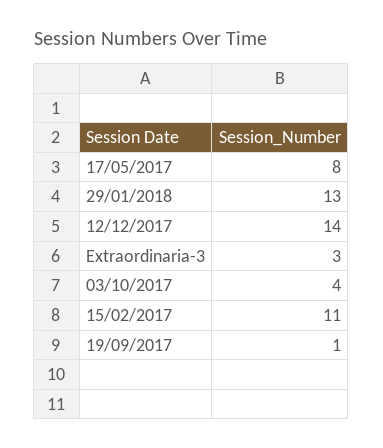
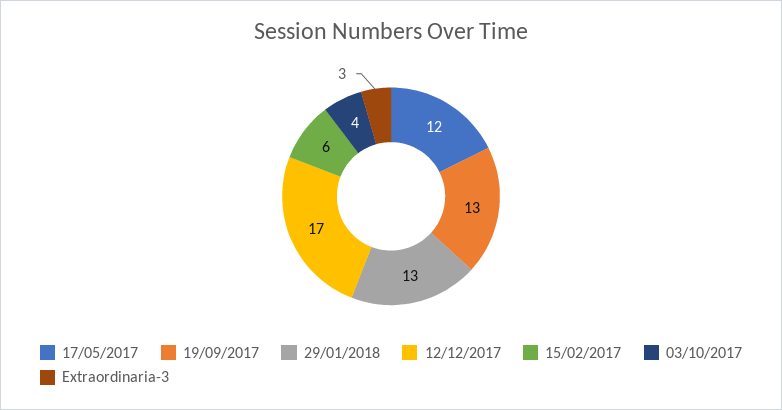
  {
-   "17/05/2017": 8,
+   "17/05/2017": 12,
    "29/01/2018": 13,
-   "12/12/2017": 14,
+   "12/12/2017": 17,
    "Extraordinaria-3": 3,
    "03/10/2017": 4,
-   "15/02/2017": 11,
+   "15/02/2017": 6,
-   "19/09/2017": 1
+   "19/09/2017": 13
  }

